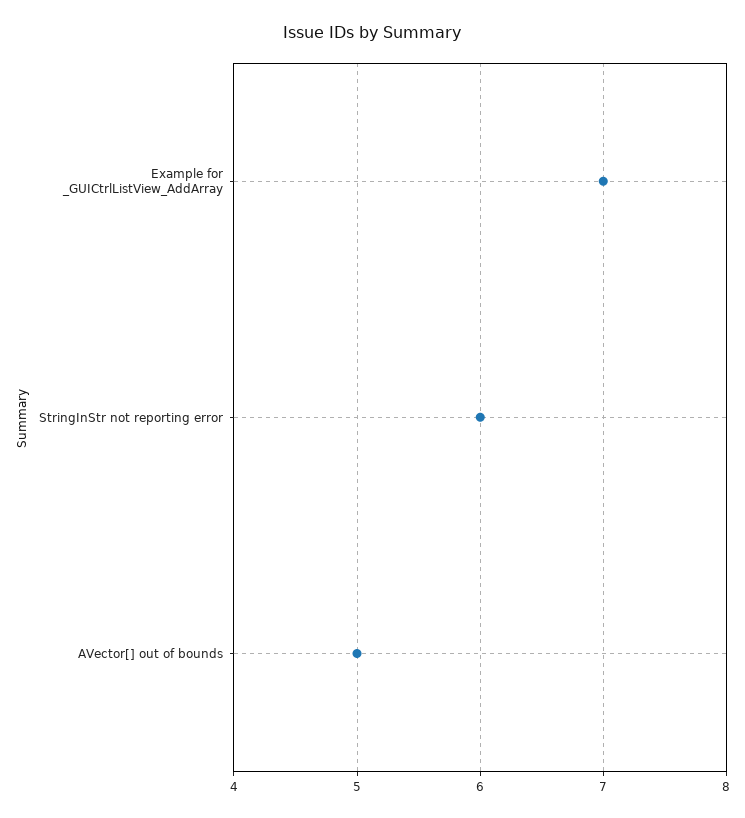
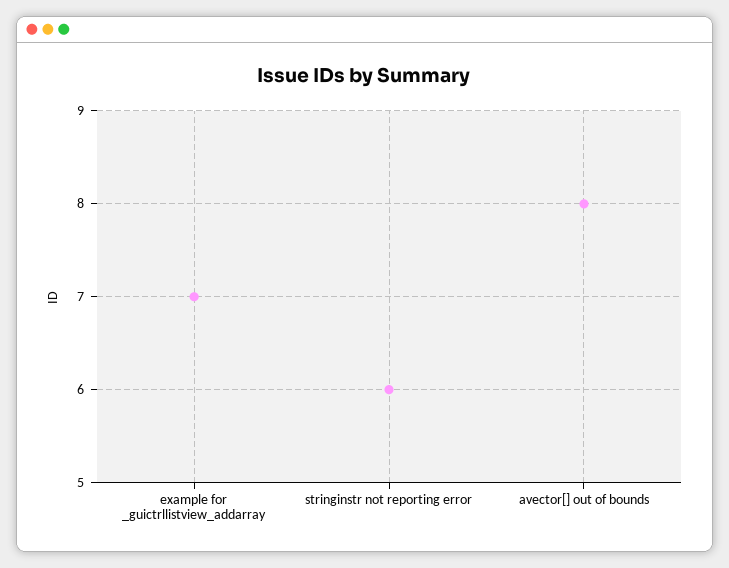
  {
    "Example for _GUICtrlListView_AddArray": 7,
    "StringInStr not reporting error": 6,
-   "AVector[] out of bounds": 5
+   "AVector[] out of bounds": 8
  }

